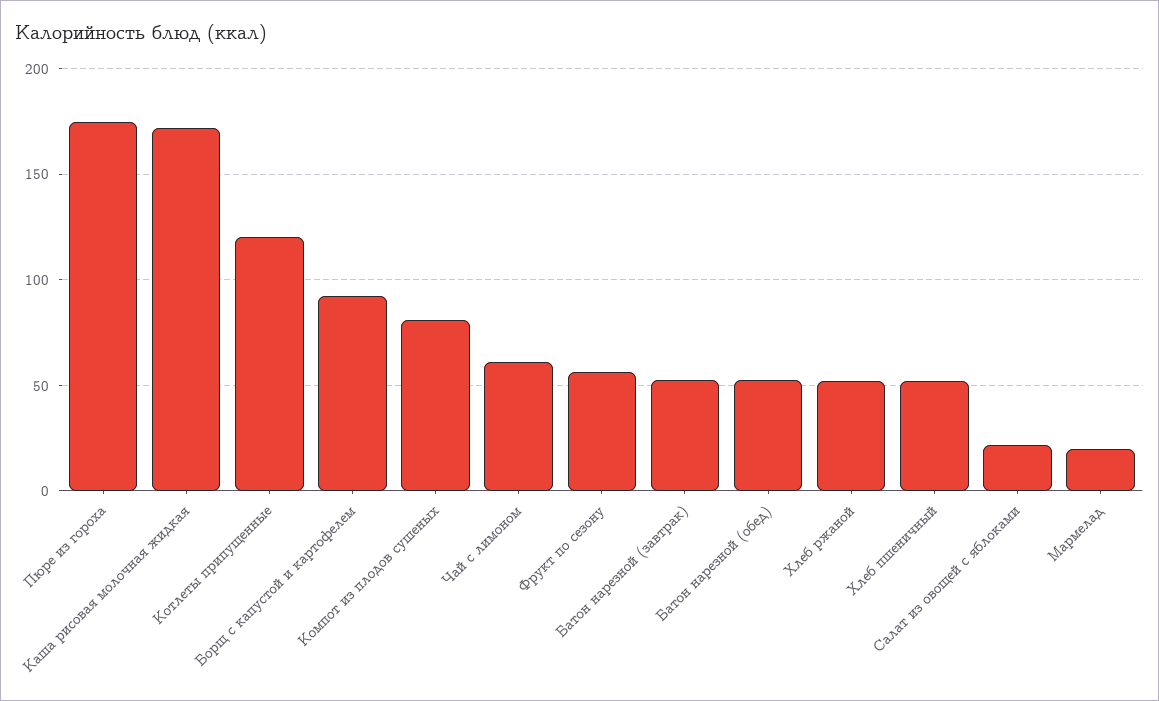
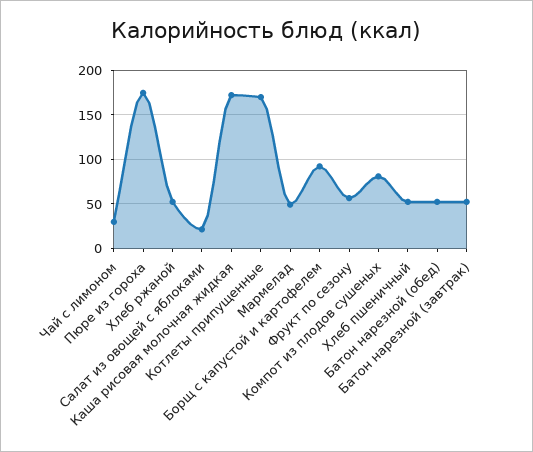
  {
    "Пюре из гороха": 175,
    "Каша рисовая молочная жидкая": 170,
-   "Котлеты припущенные": 120,
+   "Котлеты припущенные": 170,
    "Борщ с капустой и картофелем": 90,
    "Компот из плодов сушеных": 80,
-   "Чай с лимоном": 60,
+   "Чай с лимоном": 30,
    "Фрукт по сезону": 55,
    "Батон нарезной (завтрак)": 50,
    "Батон нарезной (обед)": 50,
    "Хлеб ржаной": 50,
    "Хлеб пшеничный": 50,
    "Салат из овощей с яблоками": 20,
-   "Мармелад": 20
+   "Мармелад": 50
  }

